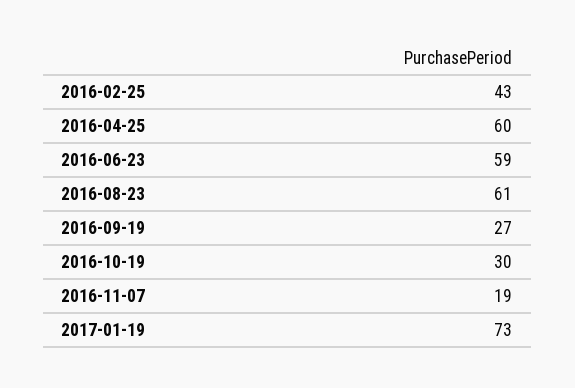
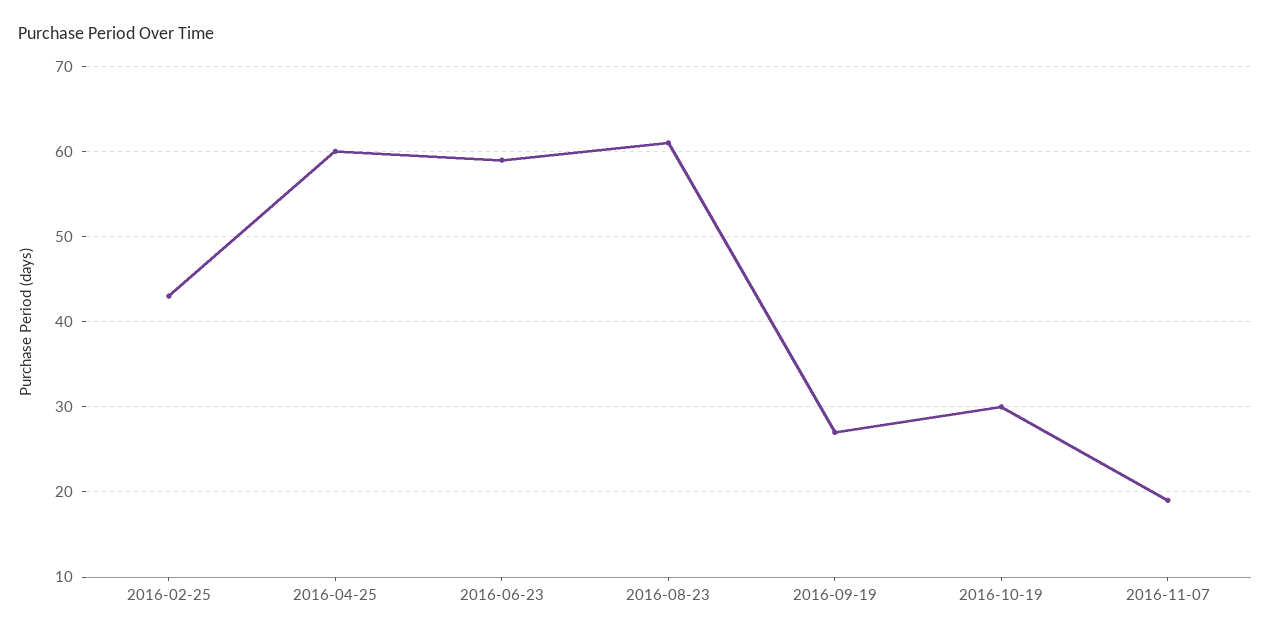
  {
    "2016-02-25": 43,
    "2016-04-25": 60,
    "2016-06-23": 59,
    "2016-08-23": 61,
    "2016-09-19": 27,
    "2016-10-19": 30,
-   "2016-11-07": 19,
+   "2016-11-07": 19
-   "2017-01-19": 73
  }

